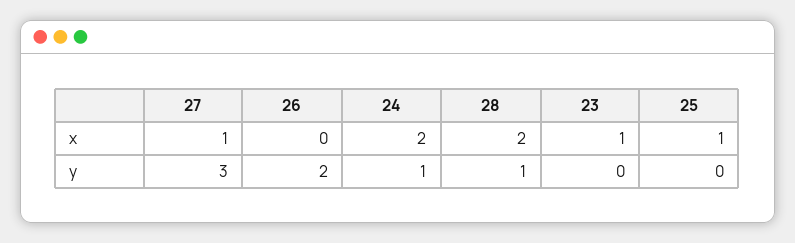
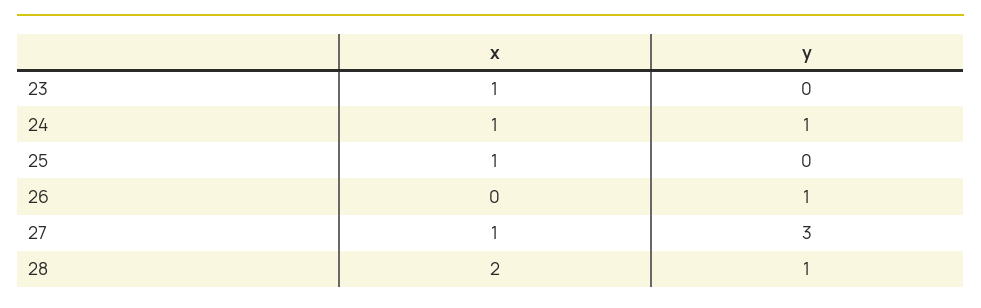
  {
    "27": {
      "x": 1,
      "y": 3
    },
    "26": {
      "x": 0,
-     "y": 2
+     "y": 1
    },
    "24": {
-     "x": 2,
+     "x": 1,
      "y": 1
    },
    "28": {
      "x": 2,
      "y": 1
    },
    "23": {
      "x": 1,
      "y": 0
    },
    "25": {
      "x": 1,
      "y": 0
    }
  }

